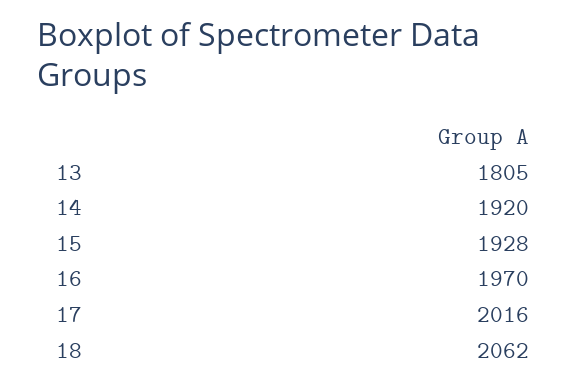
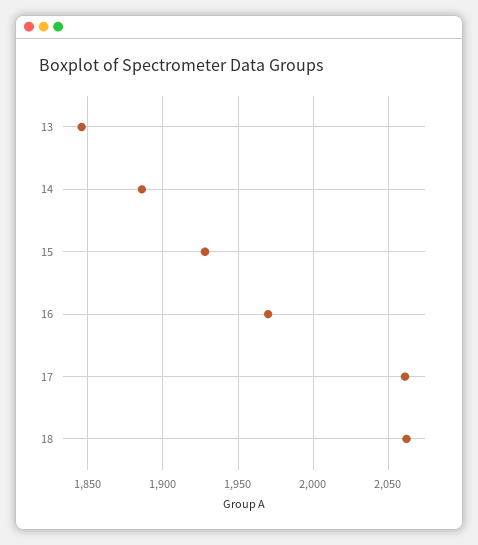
  {
-   "13": 1805,
+   "13": 1845,
-   "14": 1920,
+   "14": 1885,
    "15": 1928,
    "16": 1970,
-   "17": 2016,
+   "17": 2060,
    "18": 2062
  }

